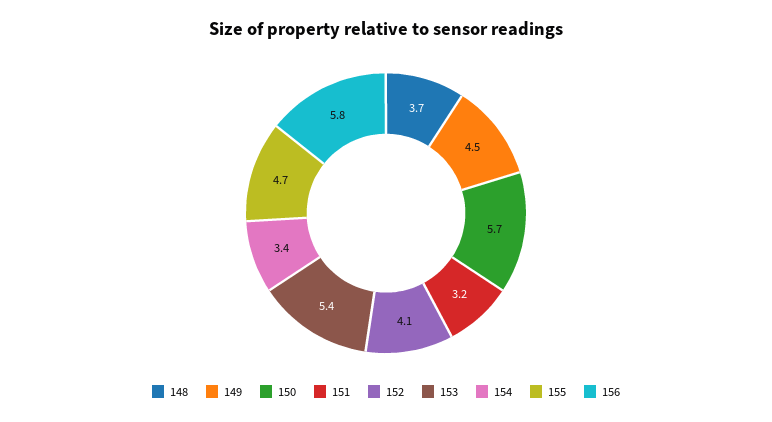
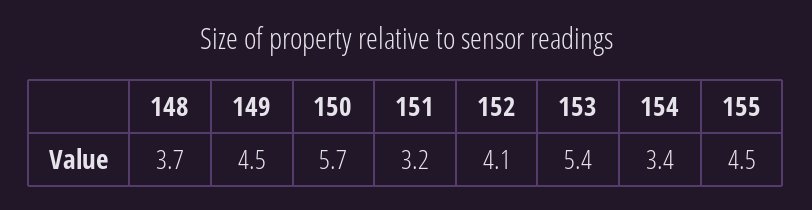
  {
    "148": 3.7,
    "149": 4.5,
    "150": 5.7,
    "151": 3.2,
    "152": 4.1,
    "153": 5.4,
    "154": 3.4,
-   "155": 4.7,
+   "155": 4.5
-   "156": 5.8
  }

